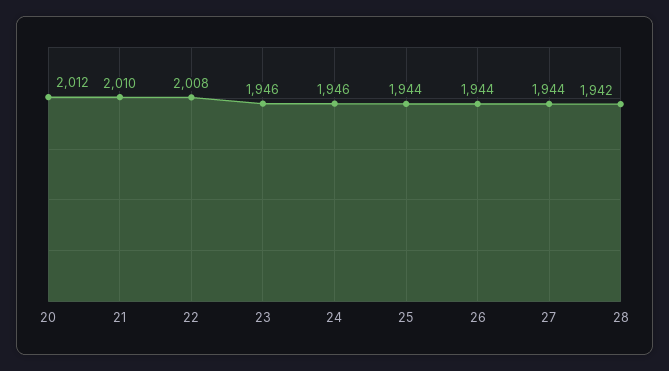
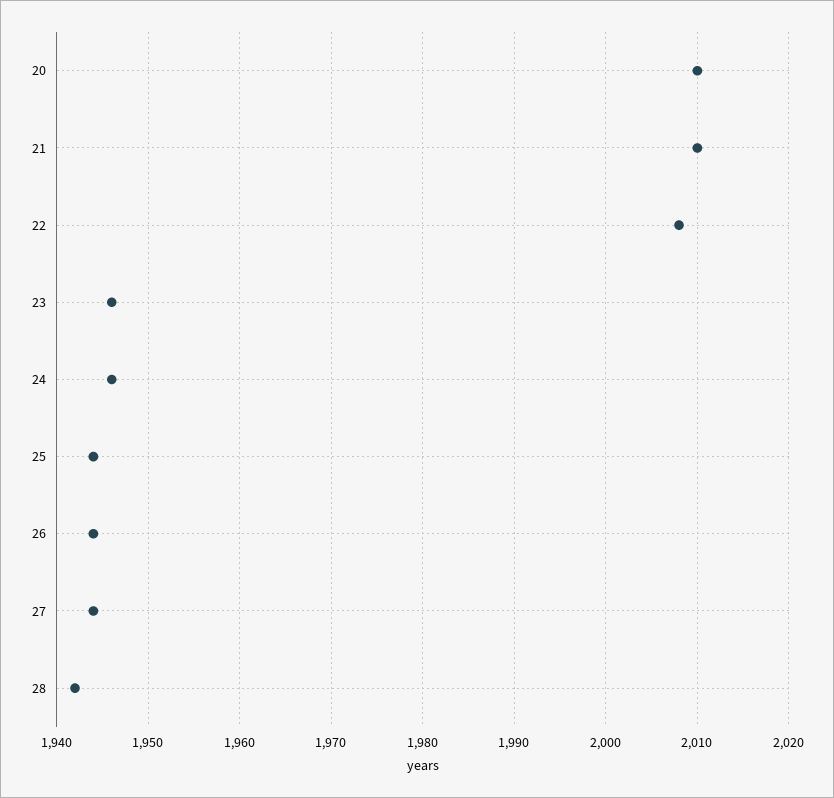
  {
-   "20": 2012,
+   "20": 2010,
    "21": 2010,
    "22": 2008,
    "23": 1946,
    "24": 1946,
    "25": 1944,
    "26": 1944,
    "27": 1944,
    "28": 1942
  }

